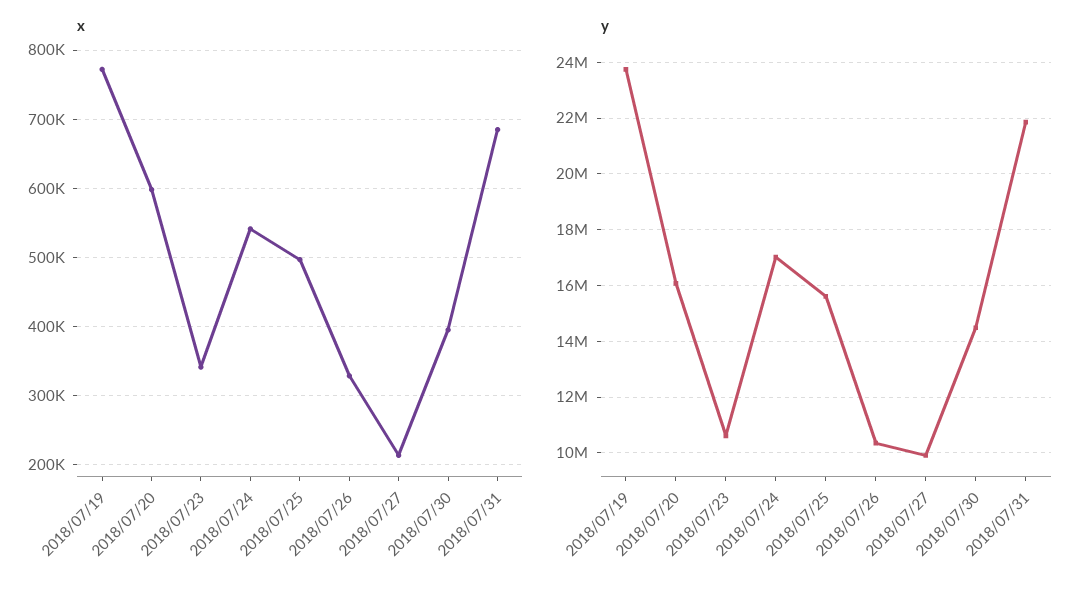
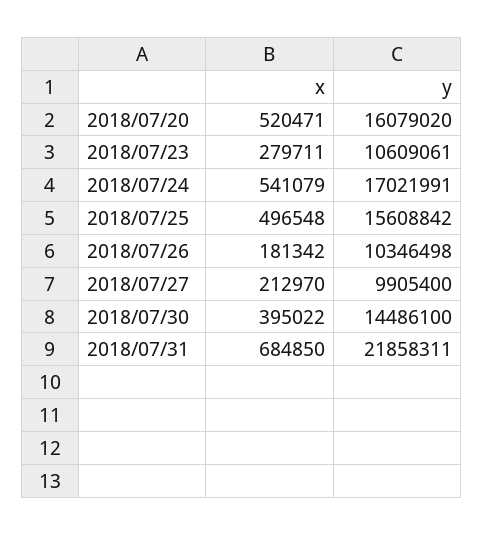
  {
    "x": {
-     "2018/07/19": 770000,
-     "2018/07/20": 600000,
+     "2018/07/20": 520471,
-     "2018/07/23": 340000,
+     "2018/07/23": 279711,
      "2018/07/24": 541079,
      "2018/07/25": 496548,
-     "2018/07/26": 330000,
+     "2018/07/26": 181342,
      "2018/07/27": 212970,
      "2018/07/30": 395022,
      "2018/07/31": 684850
    },
    "y": {
-     "2018/07/19": 23750000,
      "2018/07/20": 16079020,
      "2018/07/23": 10609061,
      "2018/07/24": 17021991,
      "2018/07/25": 15608842,
      "2018/07/26": 10346498,
      "2018/07/27": 9905400,
      "2018/07/30": 14486100,
      "2018/07/31": 21858311
    }
  }

